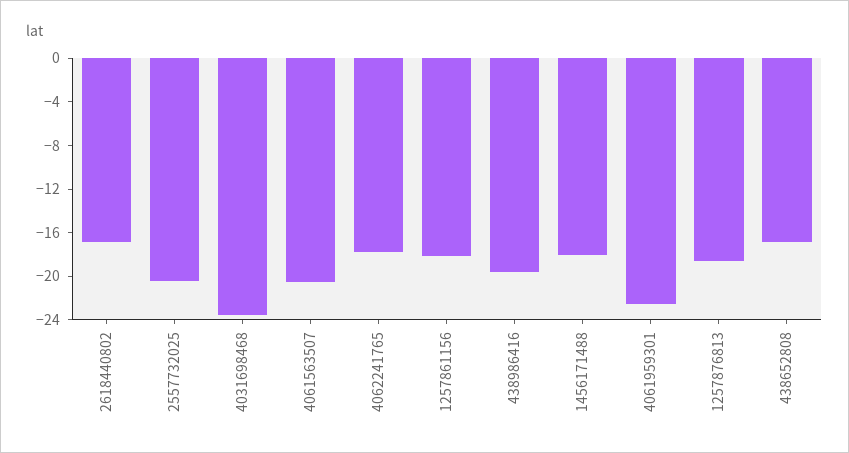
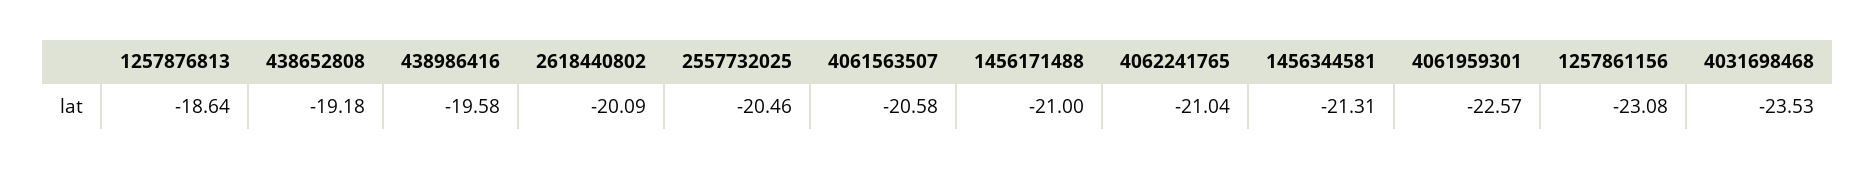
  {
-   "2618440802": -17,
+   "2618440802": -20.09,
    "2557732025": -20.46,
    "4031698468": -23.53,
    "4061563507": -20.58,
-   "4062241765": -18,
+   "4062241765": -21.04,
-   "1257861156": -18,
+   "1257861156": -23.08,
    "438986416": -19.58,
-   "1456171488": -18,
+   "1456171488": -21,
    "4061959301": -22.57,
    "1257876813": -18.64,
-   "438652808": -17
+   "438652808": -19.18,
+   "1456344581": -21.31
  }

